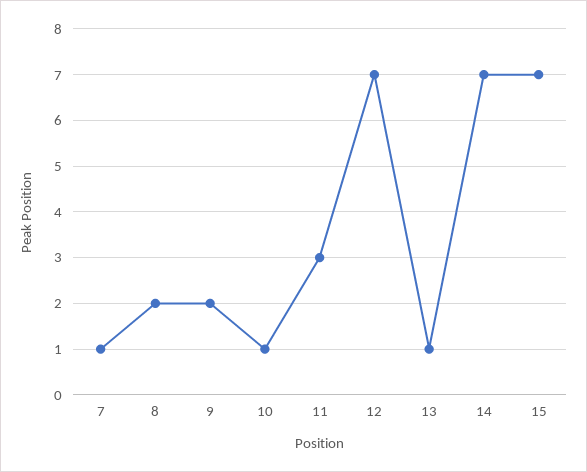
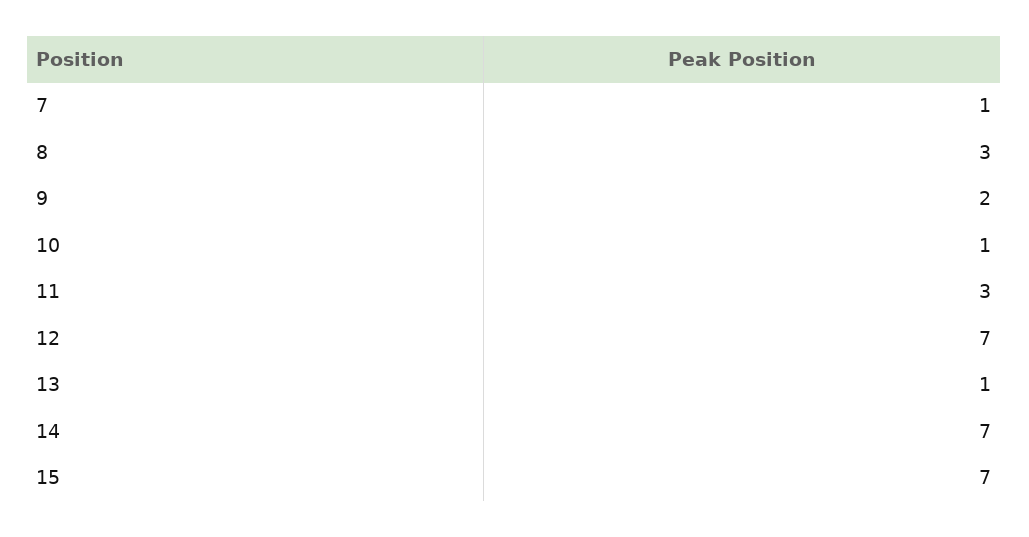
  {
    "7": 1,
-   "8": 2,
+   "8": 3,
    "9": 2,
    "10": 1,
    "11": 3,
    "12": 7,
    "13": 1,
    "14": 7,
    "15": 7
  }

